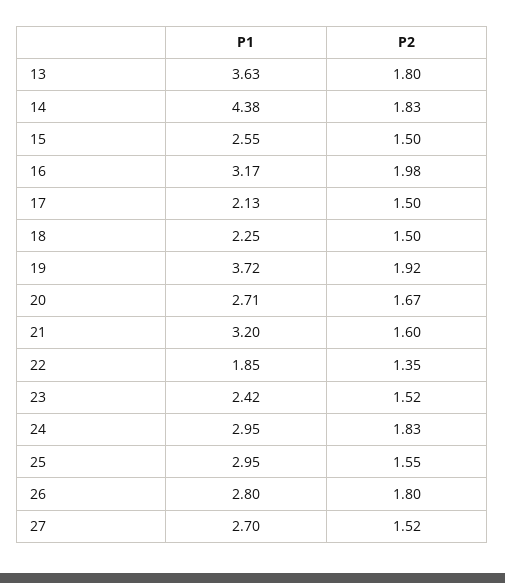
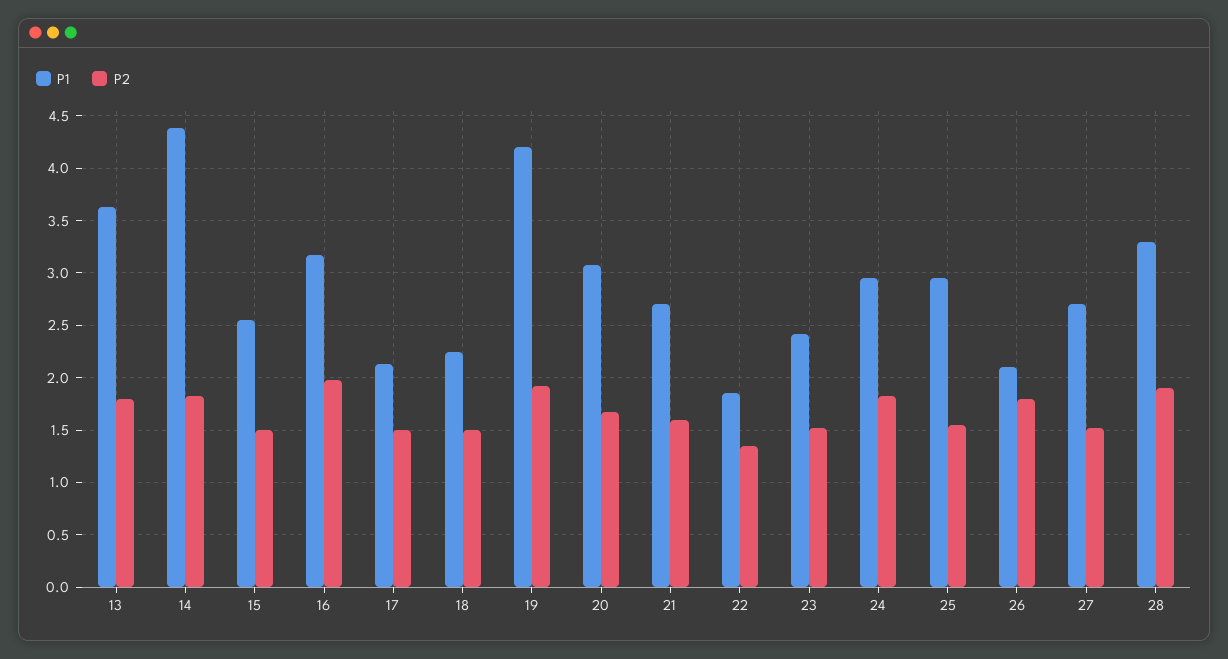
  {
    "P1": {
      "13": 3.63,
      "14": 4.38,
      "15": 2.55,
      "16": 3.17,
      "17": 2.13,
      "18": 2.25,
-     "19": 3.72,
+     "19": 4.2,
-     "20": 2.71,
+     "20": 3.1,
-     "21": 3.2,
+     "21": 2.7,
      "22": 1.85,
      "23": 2.42,
      "24": 2.95,
      "25": 2.95,
-     "26": 2.8,
+     "26": 2.1,
-     "27": 2.7
+     "27": 2.7,
+     "28": 3.3
    },
    "P2": {
      "13": 1.8,
      "14": 1.83,
      "15": 1.5,
      "16": 1.98,
      "17": 1.5,
      "18": 1.5,
      "19": 1.92,
      "20": 1.67,
      "21": 1.6,
      "22": 1.35,
      "23": 1.52,
      "24": 1.83,
      "25": 1.55,
      "26": 1.8,
-     "27": 1.52
+     "27": 1.52,
+     "28": 1.9
    }
  }

